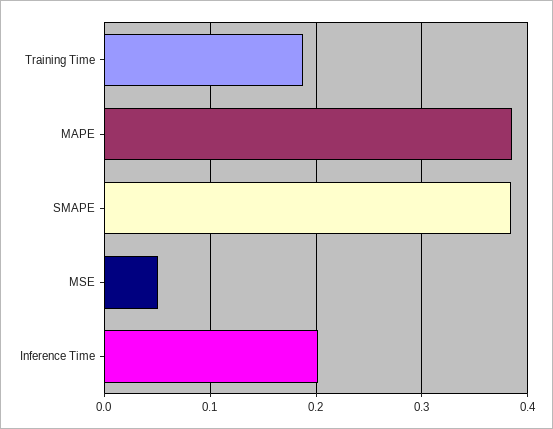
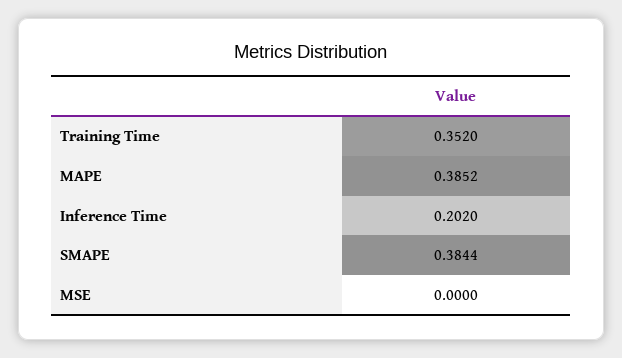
  {
-   "Training Time": 0.19,
+   "Training Time": 0.352,
    "MAPE": 0.3852,
    "SMAPE": 0.3844,
-   "MSE": 0.05,
+   "MSE": 0,
    "Inference Time": 0.202
  }

